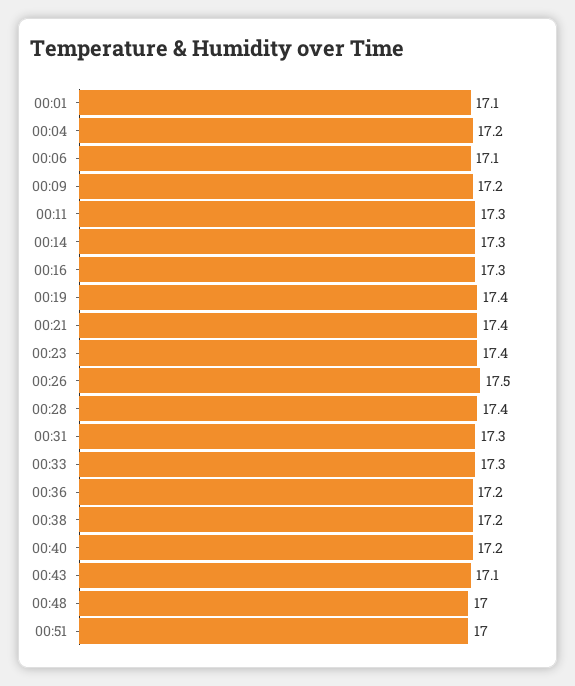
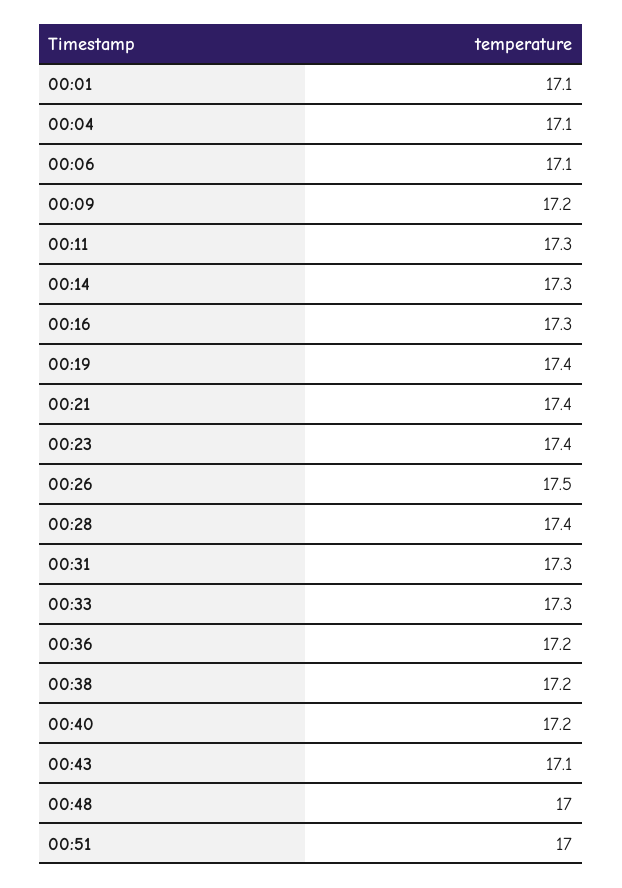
  {
    "00:01": 17.1,
-   "00:04": 17.2,
+   "00:04": 17.1,
    "00:06": 17.1,
    "00:09": 17.2,
    "00:11": 17.3,
    "00:14": 17.3,
    "00:16": 17.3,
    "00:19": 17.4,
    "00:21": 17.4,
    "00:23": 17.4,
    "00:26": 17.5,
    "00:28": 17.4,
    "00:31": 17.3,
    "00:33": 17.3,
    "00:36": 17.2,
    "00:38": 17.2,
    "00:40": 17.2,
    "00:43": 17.1,
    "00:48": 17,
    "00:51": 17
  }

